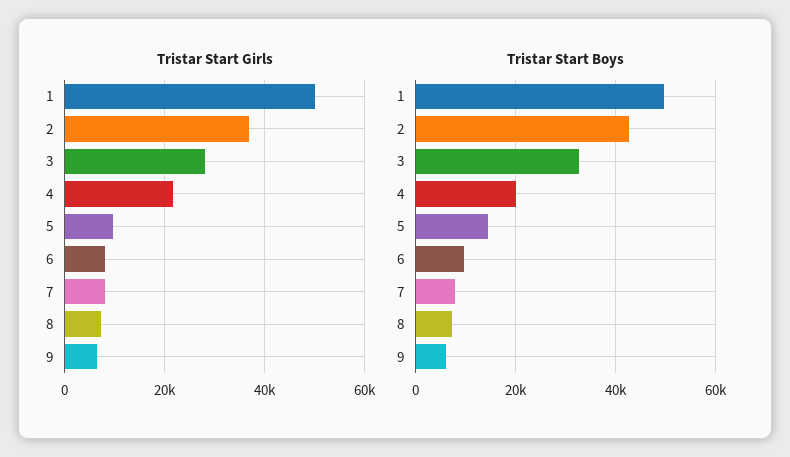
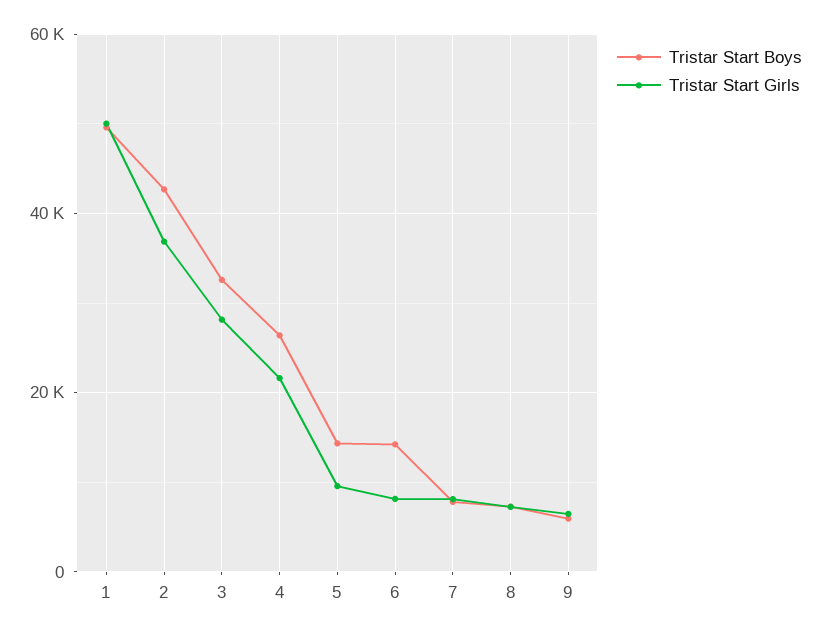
  {
    "Tristar Start Girls": {
      "1": 50000,
      "2": 36000,
      "3": 28000,
      "4": 22000,
      "5": 10000,
      "6": 8000,
      "7": 8000,
      "8": 8000,
      "9": 6000
    },
    "Tristar Start Boys": {
      "1": 50000,
      "2": 42000,
      "3": 32000,
-     "4": 20000,
+     "4": 26000,
      "5": 14000,
-     "6": 10000,
+     "6": 14000,
      "7": 8000,
      "8": 8000,
      "9": 6000
    }
  }

